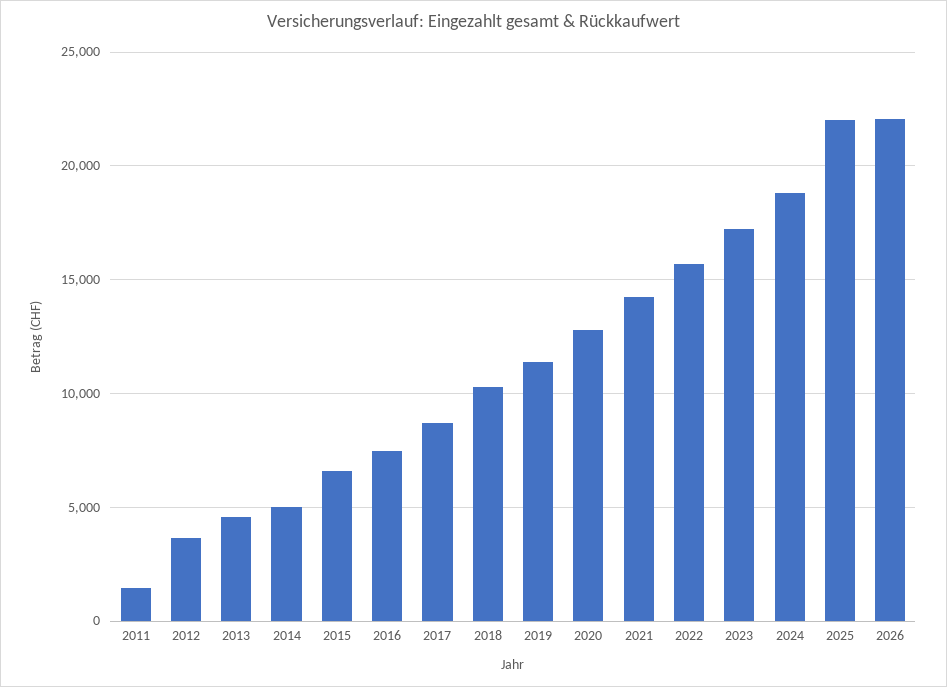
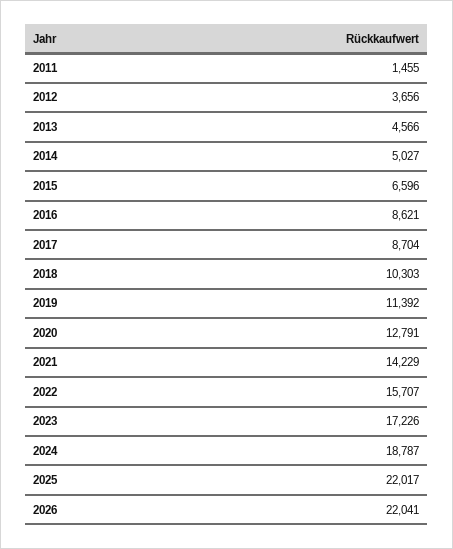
  {
    "2011": 1455,
    "2012": 3656,
    "2013": 4566,
    "2014": 5027,
    "2015": 6596,
-   "2016": 7500,
+   "2016": 8621,
    "2017": 8704,
    "2018": 10303,
    "2019": 11392,
    "2020": 12791,
    "2021": 14229,
    "2022": 15707,
    "2023": 17226,
    "2024": 18787,
    "2025": 22017,
    "2026": 22041
  }

